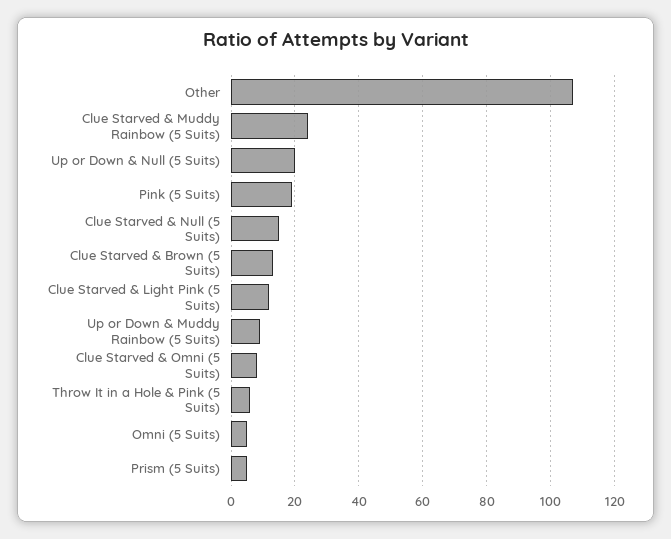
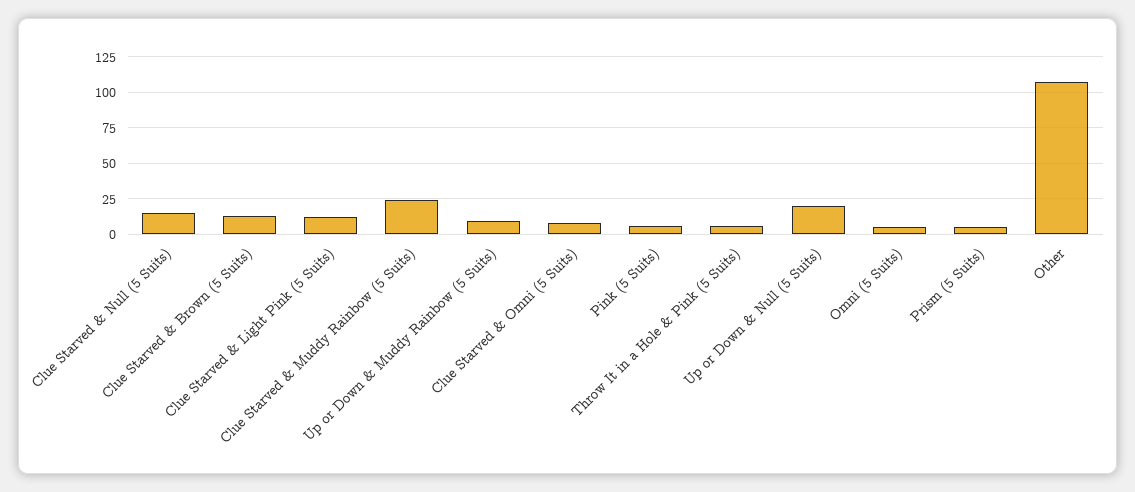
  {
    "Other": 105,
    "Clue Starved & Muddy Rainbow (5 Suits)": 25,
    "Up or Down & Null (5 Suits)": 20,
-   "Pink (5 Suits)": 20,
+   "Pink (5 Suits)": 5,
    "Clue Starved & Null (5 Suits)": 15,
    "Clue Starved & Brown (5 Suits)": 15,
    "Clue Starved & Light Pink (5 Suits)": 10,
    "Up or Down & Muddy Rainbow (5 Suits)": 10,
    "Clue Starved & Omni (5 Suits)": 10,
    "Throw It in a Hole & Pink (5 Suits)": 5,
    "Omni (5 Suits)": 5,
    "Prism (5 Suits)": 5
  }

